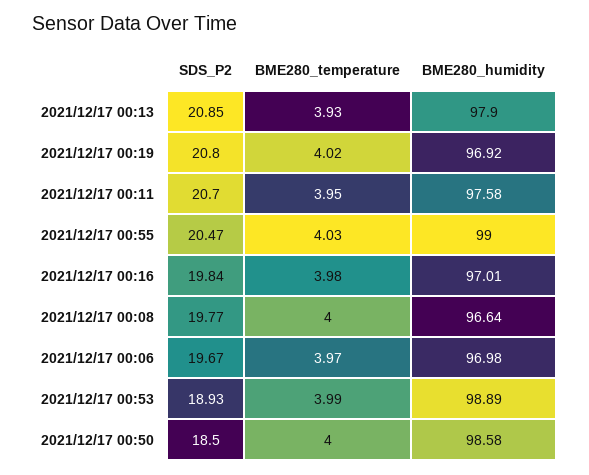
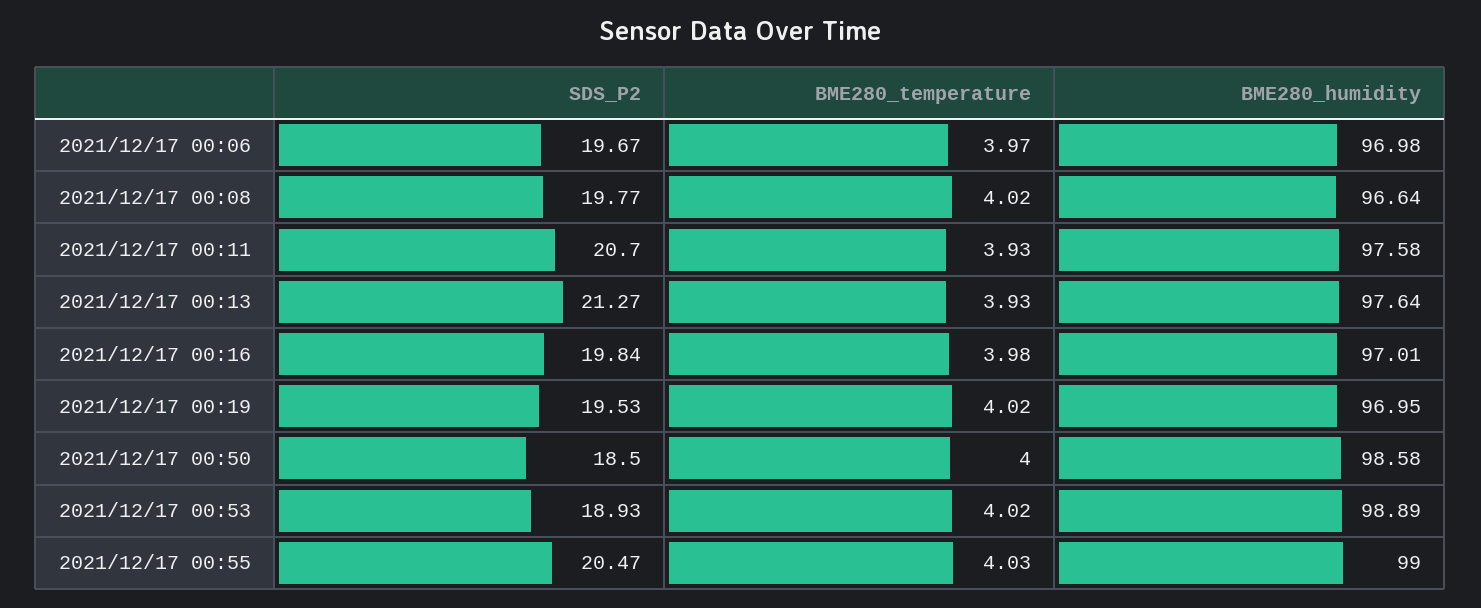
  {
    "SDS_P2": {
-     "2021/12/17 00:13": 20.85,
+     "2021/12/17 00:13": 21.27,
-     "2021/12/17 00:19": 20.8,
+     "2021/12/17 00:19": 19.53,
      "2021/12/17 00:11": 20.7,
      "2021/12/17 00:55": 20.47,
      "2021/12/17 00:16": 19.84,
      "2021/12/17 00:08": 19.77,
      "2021/12/17 00:06": 19.67,
      "2021/12/17 00:53": 18.93,
      "2021/12/17 00:50": 18.5
    },
    "BME280_temperature": {
      "2021/12/17 00:13": 3.93,
      "2021/12/17 00:19": 4.02,
-     "2021/12/17 00:11": 3.95,
+     "2021/12/17 00:11": 3.93,
      "2021/12/17 00:55": 4.03,
      "2021/12/17 00:16": 3.98,
-     "2021/12/17 00:08": 4,
+     "2021/12/17 00:08": 4.02,
      "2021/12/17 00:06": 3.97,
-     "2021/12/17 00:53": 3.99,
+     "2021/12/17 00:53": 4.02,
      "2021/12/17 00:50": 4
    },
    "BME280_humidity": {
-     "2021/12/17 00:13": 97.9,
+     "2021/12/17 00:13": 97.64,
-     "2021/12/17 00:19": 96.92,
+     "2021/12/17 00:19": 96.95,
      "2021/12/17 00:11": 97.58,
      "2021/12/17 00:55": 99,
      "2021/12/17 00:16": 97.01,
      "2021/12/17 00:08": 96.64,
      "2021/12/17 00:06": 96.98,
      "2021/12/17 00:53": 98.89,
      "2021/12/17 00:50": 98.58
    }
  }

